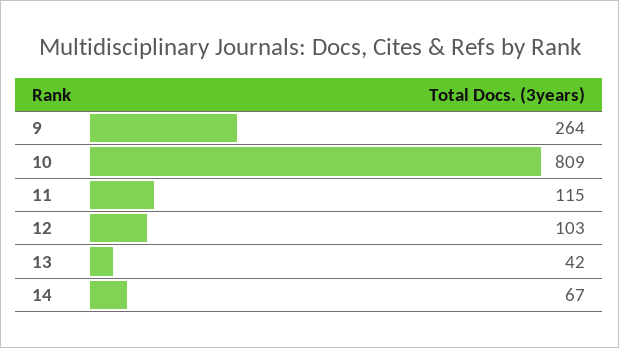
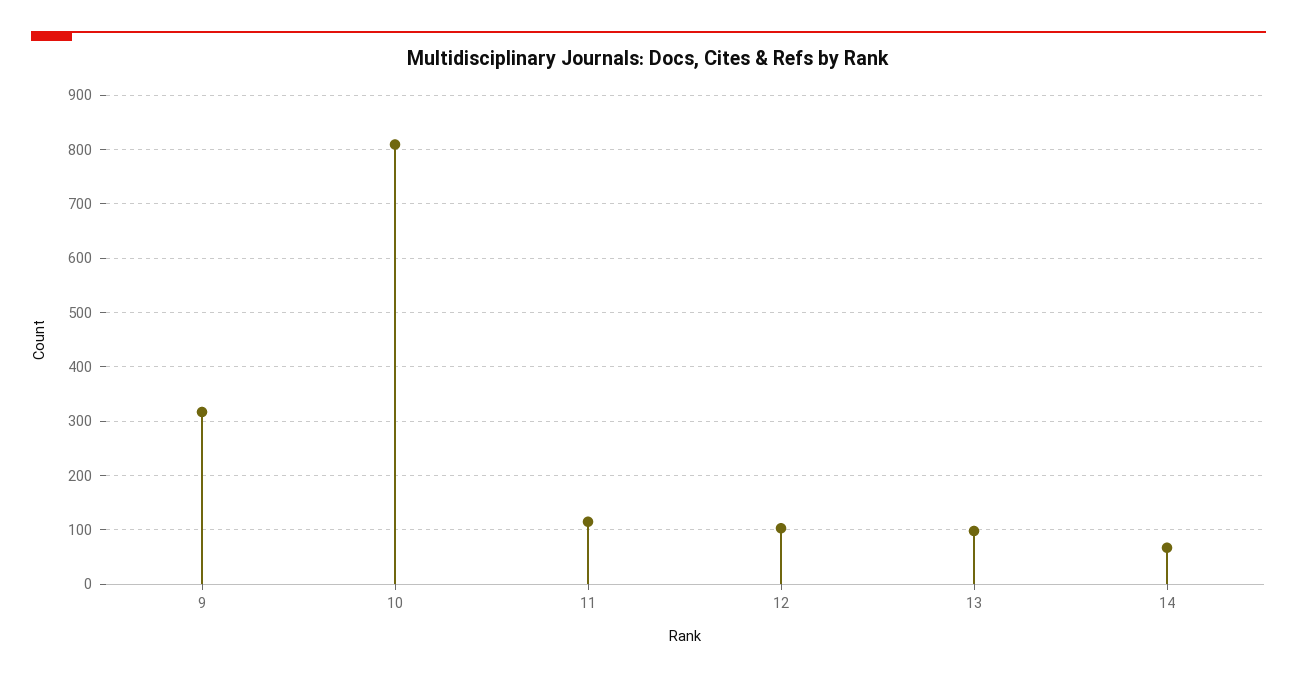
  {
-   "9": 264,
+   "9": 320,
    "10": 809,
    "11": 115,
    "12": 103,
-   "13": 42,
+   "13": 100,
    "14": 67
  }

